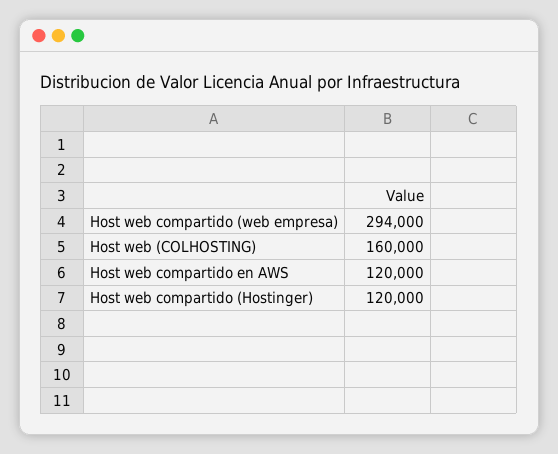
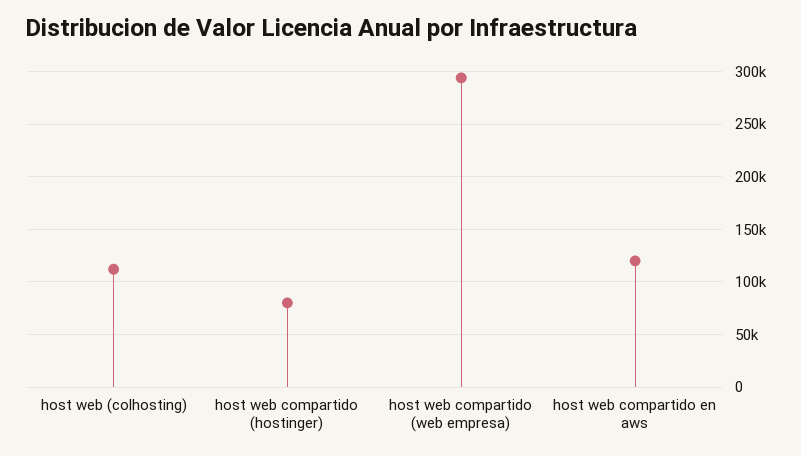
  {
    "Host web compartido (web empresa)": 294000,
-   "Host web (COLHOSTING)": 160000,
+   "Host web (COLHOSTING)": 110000,
    "Host web compartido en AWS": 120000,
-   "Host web compartido (Hostinger)": 120000
+   "Host web compartido (Hostinger)": 80000
  }

